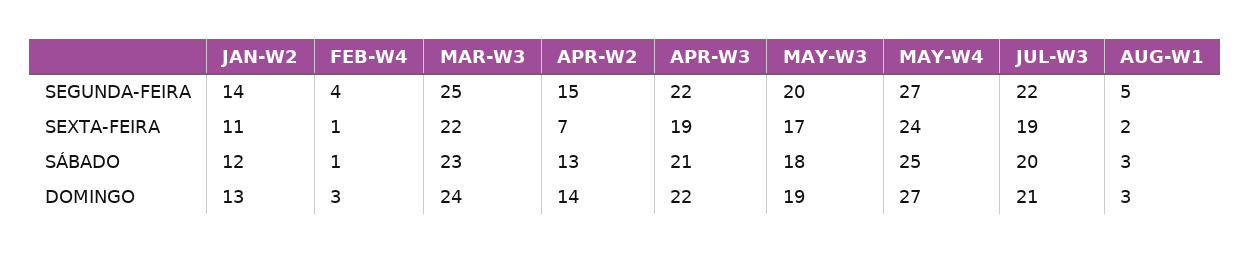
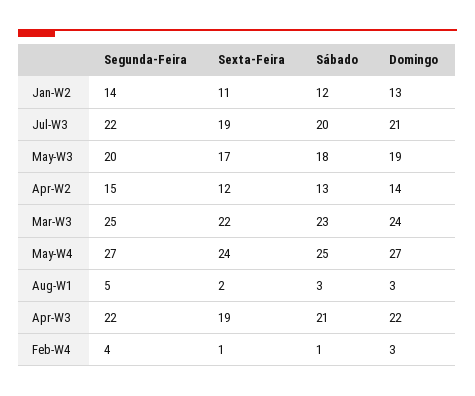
  {
    "JAN-W2": {
      "SEGUNDA-FEIRA": 14,
      "SEXTA-FEIRA": 11,
      "SÁBADO": 12,
      "DOMINGO": 13
    },
    "FEB-W4": {
      "SEGUNDA-FEIRA": 4,
      "SEXTA-FEIRA": 1,
      "SÁBADO": 1,
      "DOMINGO": 3
    },
    "MAR-W3": {
      "SEGUNDA-FEIRA": 25,
      "SEXTA-FEIRA": 22,
      "SÁBADO": 23,
      "DOMINGO": 24
    },
    "APR-W2": {
      "SEGUNDA-FEIRA": 15,
-     "SEXTA-FEIRA": 7,
+     "SEXTA-FEIRA": 12,
      "SÁBADO": 13,
      "DOMINGO": 14
    },
    "APR-W3": {
      "SEGUNDA-FEIRA": 22,
      "SEXTA-FEIRA": 19,
      "SÁBADO": 21,
      "DOMINGO": 22
    },
    "MAY-W3": {
      "SEGUNDA-FEIRA": 20,
      "SEXTA-FEIRA": 17,
      "SÁBADO": 18,
      "DOMINGO": 19
    },
    "MAY-W4": {
      "SEGUNDA-FEIRA": 27,
      "SEXTA-FEIRA": 24,
      "SÁBADO": 25,
      "DOMINGO": 27
    },
    "JUL-W3": {
      "SEGUNDA-FEIRA": 22,
      "SEXTA-FEIRA": 19,
      "SÁBADO": 20,
      "DOMINGO": 21
    },
    "AUG-W1": {
      "SEGUNDA-FEIRA": 5,
      "SEXTA-FEIRA": 2,
      "SÁBADO": 3,
      "DOMINGO": 3
    }
  }

